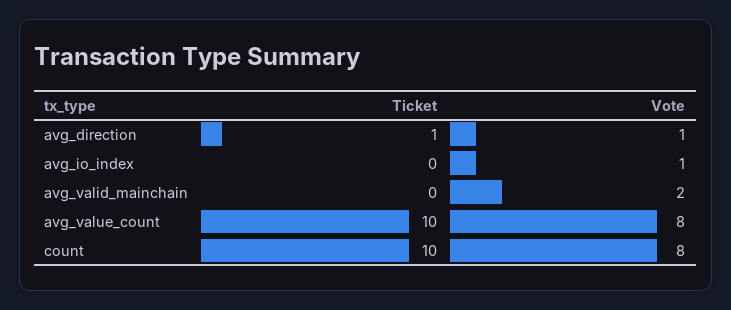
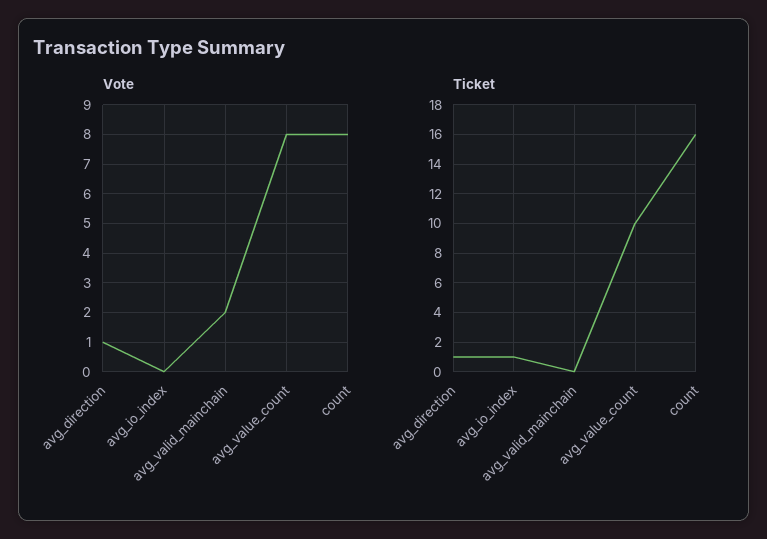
  {
    "Ticket": {
      "avg_direction": 1,
-     "avg_io_index": 0,
+     "avg_io_index": 1,
      "avg_valid_mainchain": 0,
      "avg_value_count": 10,
-     "count": 10
+     "count": 16
    },
    "Vote": {
      "avg_direction": 1,
-     "avg_io_index": 1,
+     "avg_io_index": 0,
      "avg_valid_mainchain": 2,
      "avg_value_count": 8,
      "count": 8
    }
  }

